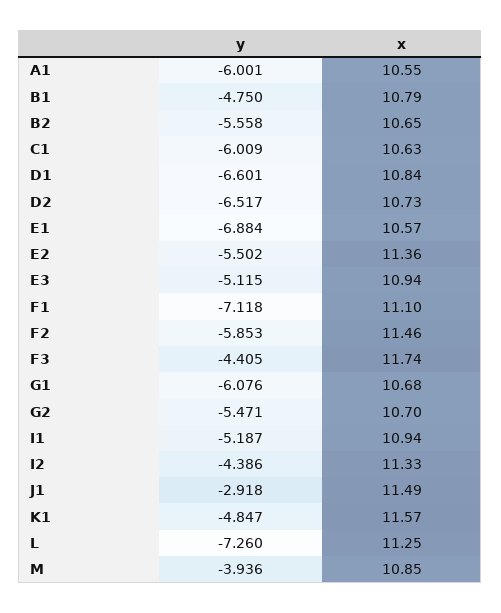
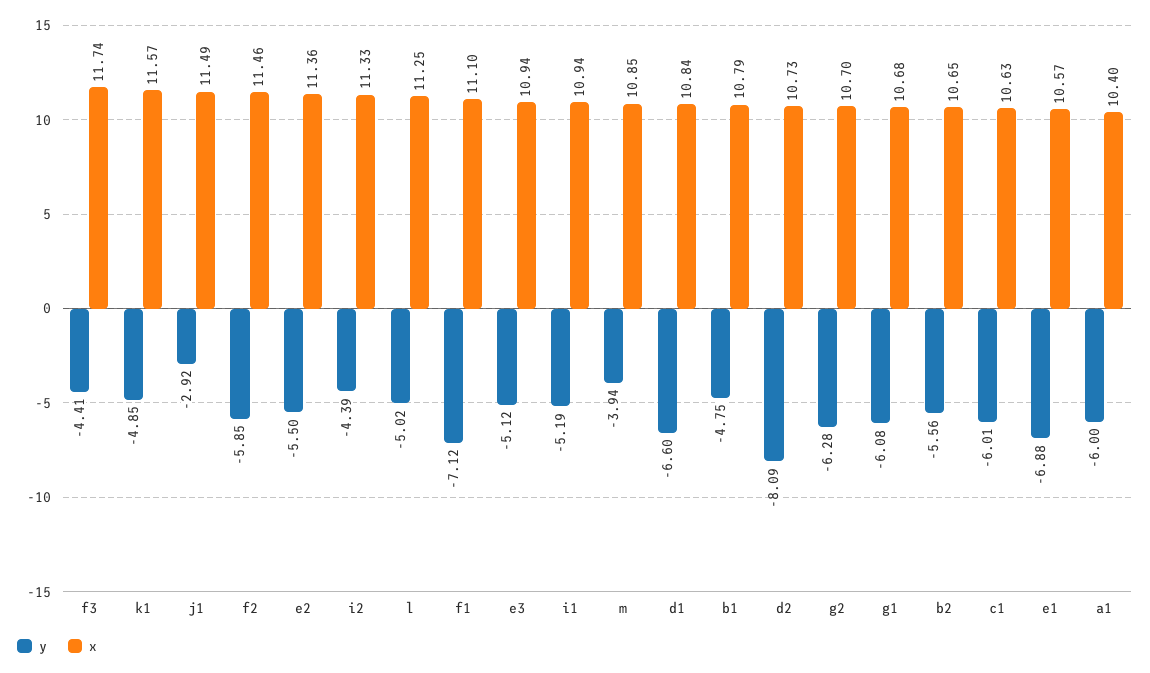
  {
    "y": {
      "A1": -6.001,
      "B1": -4.75,
      "B2": -5.558,
      "C1": -6.009,
      "D1": -6.601,
-     "D2": -6.517,
+     "D2": -8.09,
      "E1": -6.884,
      "E2": -5.502,
      "E3": -5.115,
      "F1": -7.118,
      "F2": -5.853,
      "F3": -4.405,
      "G1": -6.076,
-     "G2": -5.471,
+     "G2": -6.28,
      "I1": -5.187,
      "I2": -4.386,
      "J1": -2.918,
      "K1": -4.847,
-     "L": -7.26,
+     "L": -5.02,
      "M": -3.936
    },
    "x": {
-     "A1": 10.55,
+     "A1": 10.4,
      "B1": 10.79,
      "B2": 10.65,
      "C1": 10.63,
      "D1": 10.84,
      "D2": 10.73,
      "E1": 10.57,
      "E2": 11.36,
      "E3": 10.94,
      "F1": 11.1,
      "F2": 11.46,
      "F3": 11.74,
      "G1": 10.68,
      "G2": 10.7,
      "I1": 10.94,
      "I2": 11.33,
      "J1": 11.49,
      "K1": 11.57,
      "L": 11.25,
      "M": 10.85
    }
  }

